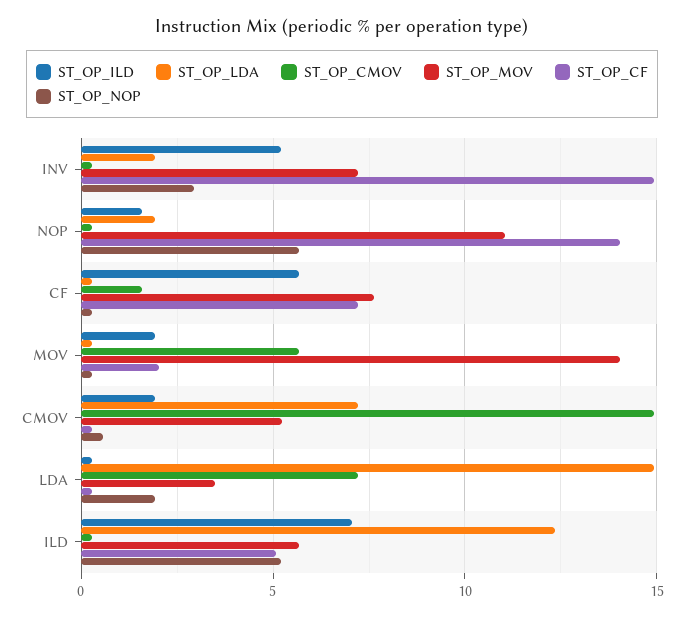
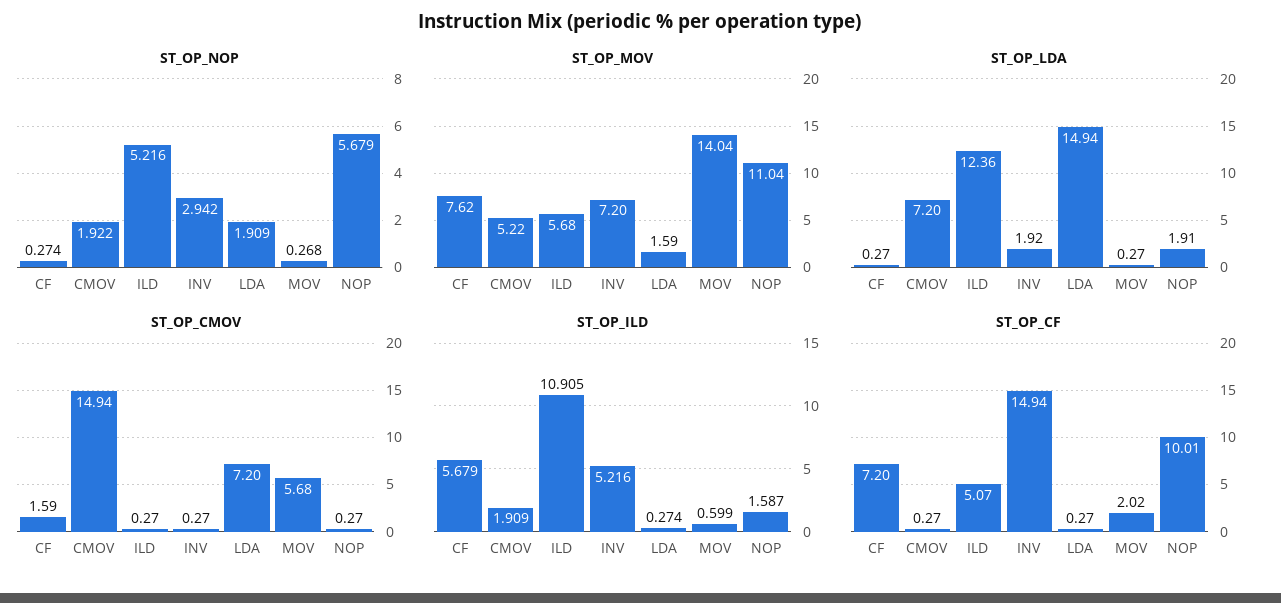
  {
    "ST_OP_ILD": {
      "INV": 5.216,
      "NOP": 1.587,
      "CF": 5.679,
-     "MOV": 2,
+     "MOV": 0.599,
      "CMOV": 1.909,
      "LDA": 0.274,
-     "ILD": 7
+     "ILD": 10.905
    },
    "ST_OP_LDA": {
      "INV": 1.92,
      "NOP": 1.91,
      "CF": 0.27,
      "MOV": 0.27,
      "CMOV": 7.2,
      "LDA": 14.94,
      "ILD": 12.36
    },
    "ST_OP_CMOV": {
      "INV": 0.27,
      "NOP": 0.27,
      "CF": 1.59,
      "MOV": 5.68,
      "CMOV": 14.94,
      "LDA": 7.2,
      "ILD": 0.27
    },
    "ST_OP_MOV": {
      "INV": 7.2,
      "NOP": 11.04,
      "CF": 7.62,
      "MOV": 14.04,
      "CMOV": 5.22,
-     "LDA": 3.5,
+     "LDA": 1.59,
      "ILD": 5.68
    },
    "ST_OP_CF": {
      "INV": 14.94,
-     "NOP": 14,
+     "NOP": 10.01,
      "CF": 7.2,
      "MOV": 2.02,
      "CMOV": 0.27,
      "LDA": 0.27,
      "ILD": 5.07
    },
    "ST_OP_NOP": {
      "INV": 2.942,
      "NOP": 5.679,
      "CF": 0.274,
      "MOV": 0.268,
-     "CMOV": 0.5,
+     "CMOV": 1.922,
      "LDA": 1.909,
      "ILD": 5.216
    }
  }

